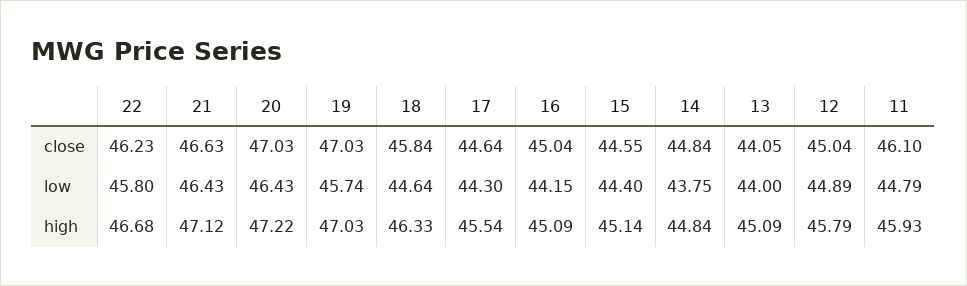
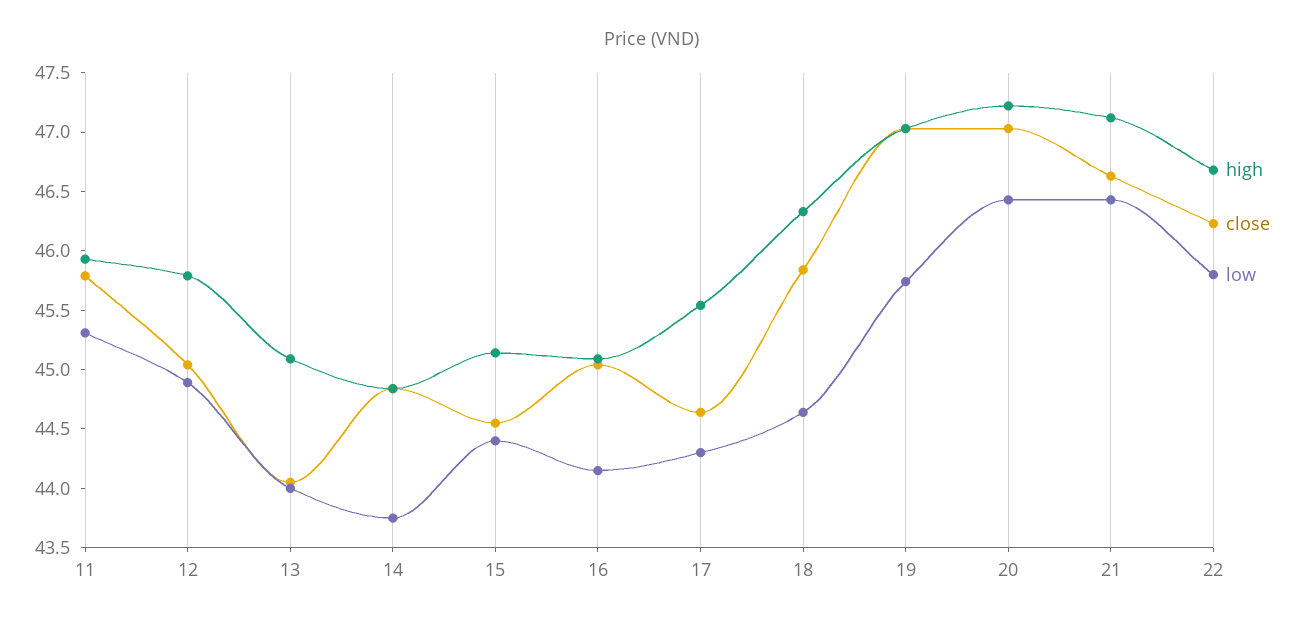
  {
    "close": {
      "22": 46.23,
      "21": 46.63,
      "20": 47.03,
      "19": 47.03,
      "18": 45.84,
      "17": 44.64,
      "16": 45.04,
      "15": 44.55,
      "14": 44.84,
      "13": 44.05,
      "12": 45.04,
-     "11": 46.1
+     "11": 45.8
    },
    "low": {
      "22": 45.8,
      "21": 46.43,
      "20": 46.43,
      "19": 45.74,
      "18": 44.64,
      "17": 44.3,
      "16": 44.15,
      "15": 44.4,
      "14": 43.75,
      "13": 44,
      "12": 44.89,
-     "11": 44.79
+     "11": 45.3
    },
    "high": {
      "22": 46.68,
      "21": 47.12,
      "20": 47.22,
      "19": 47.03,
      "18": 46.33,
      "17": 45.54,
      "16": 45.09,
      "15": 45.14,
      "14": 44.84,
      "13": 45.09,
      "12": 45.79,
      "11": 45.93
    }
  }

